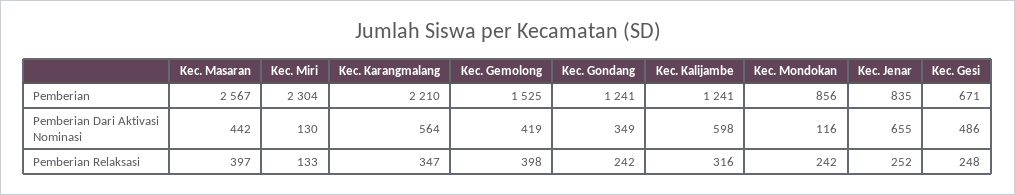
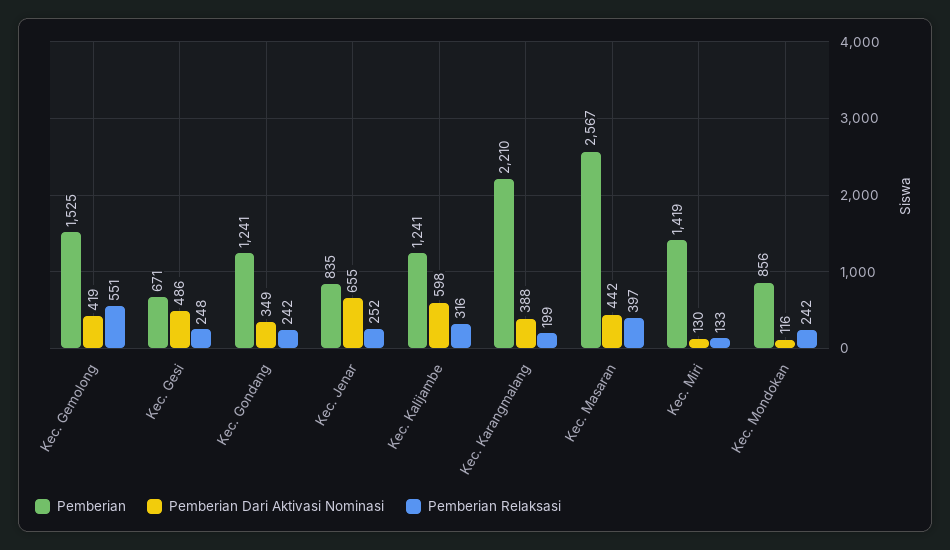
  {
    "Pemberian": {
      "Kec. Masaran": 2567,
-     "Kec. Miri": 2304,
+     "Kec. Miri": 1419,
      "Kec. Karangmalang": 2210,
      "Kec. Gemolong": 1525,
      "Kec. Gondang": 1241,
      "Kec. Kalijambe": 1241,
      "Kec. Mondokan": 856,
      "Kec. Jenar": 835,
      "Kec. Gesi": 671
    },
    "Pemberian Dari Aktivasi Nominasi": {
      "Kec. Masaran": 442,
      "Kec. Miri": 130,
-     "Kec. Karangmalang": 564,
+     "Kec. Karangmalang": 388,
      "Kec. Gemolong": 419,
      "Kec. Gondang": 349,
      "Kec. Kalijambe": 598,
      "Kec. Mondokan": 116,
      "Kec. Jenar": 655,
      "Kec. Gesi": 486
    },
    "Pemberian Relaksasi": {
      "Kec. Masaran": 397,
      "Kec. Miri": 133,
-     "Kec. Karangmalang": 347,
+     "Kec. Karangmalang": 199,
-     "Kec. Gemolong": 398,
+     "Kec. Gemolong": 551,
      "Kec. Gondang": 242,
      "Kec. Kalijambe": 316,
      "Kec. Mondokan": 242,
      "Kec. Jenar": 252,
      "Kec. Gesi": 248
    }
  }

